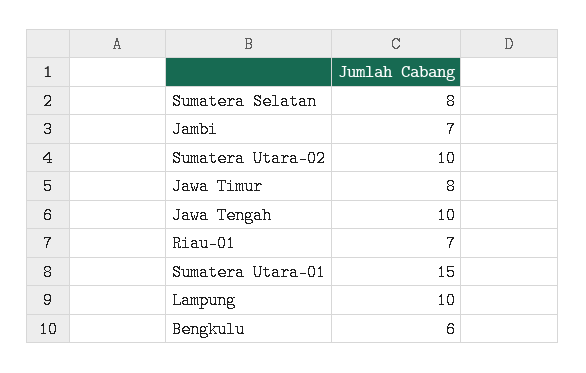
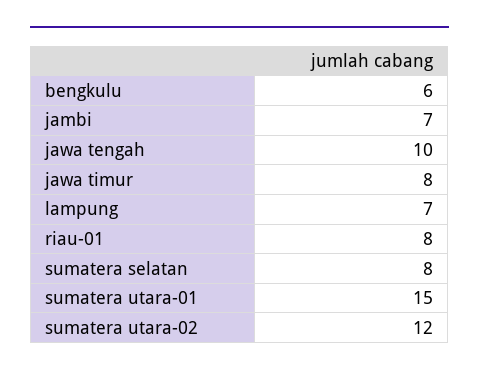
  {
    "Sumatera Selatan": 8,
    "Jambi": 7,
-   "Sumatera Utara-02": 10,
+   "Sumatera Utara-02": 12,
    "Jawa Timur": 8,
    "Jawa Tengah": 10,
-   "Riau-01": 7,
+   "Riau-01": 8,
    "Sumatera Utara-01": 15,
-   "Lampung": 10,
+   "Lampung": 7,
    "Bengkulu": 6
  }

